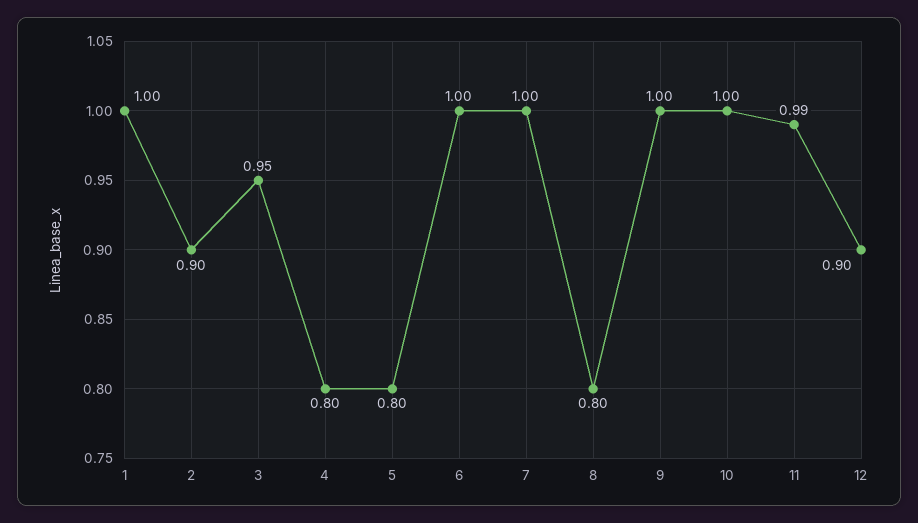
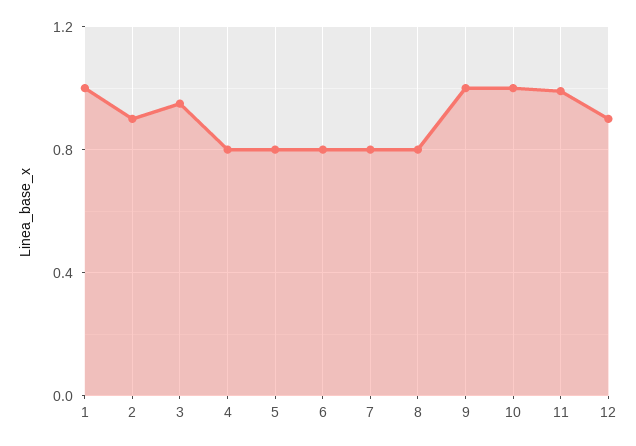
  {
    "1": 1,
    "2": 0.9,
    "3": 0.95,
    "4": 0.8,
    "5": 0.8,
-   "6": 1,
+   "6": 0.8,
-   "7": 1,
+   "7": 0.8,
    "8": 0.8,
    "9": 1,
    "10": 1,
    "11": 0.99,
    "12": 0.9
  }

